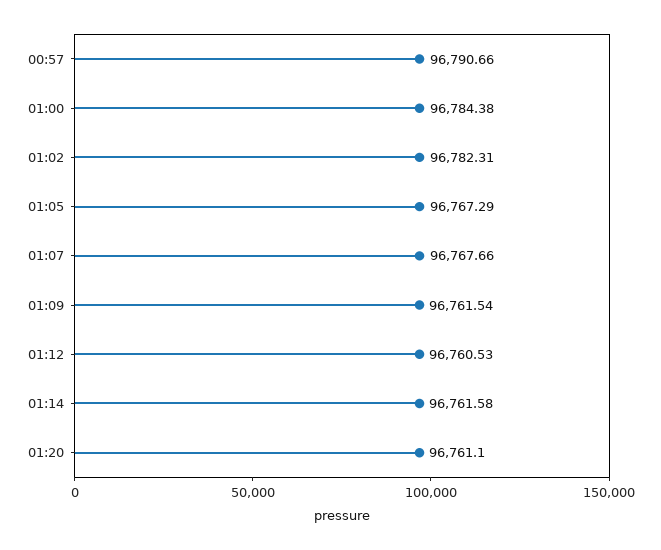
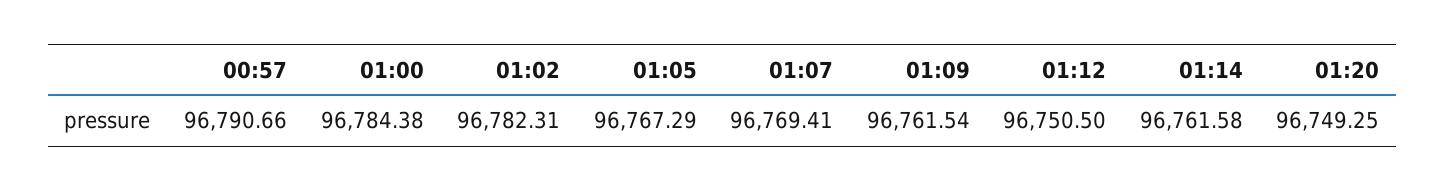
  {
    "00:57": 96790.66,
    "01:00": 96784.38,
    "01:02": 96782.31,
    "01:05": 96767.29,
-   "01:07": 96767.66,
+   "01:07": 96769.41,
    "01:09": 96761.54,
-   "01:12": 96760.53,
+   "01:12": 96750.5,
    "01:14": 96761.58,
-   "01:20": 96761.1
+   "01:20": 96749.25
  }

